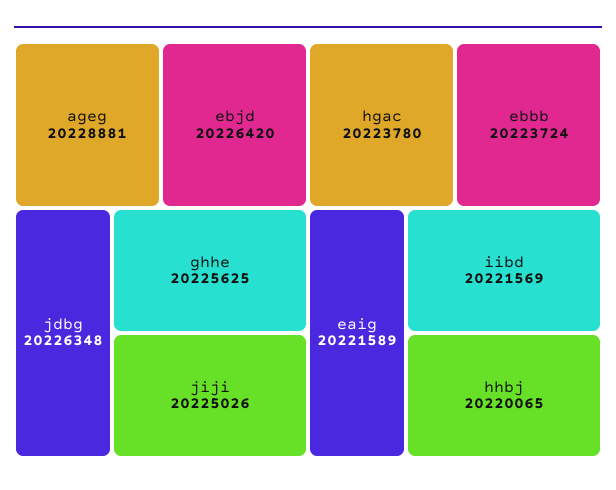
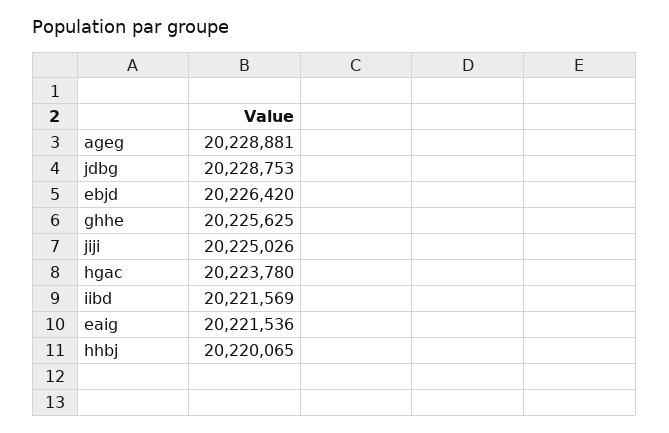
  {
    "ageg": 20228881,
    "ebjd": 20226420,
-   "jdbg": 20226348,
+   "jdbg": 20228753,
    "ghhe": 20225625,
    "jiji": 20225026,
    "hgac": 20223780,
-   "ebbb": 20223724,
-   "eaig": 20221589,
+   "eaig": 20221536,
    "iibd": 20221569,
    "hhbj": 20220065
  }

